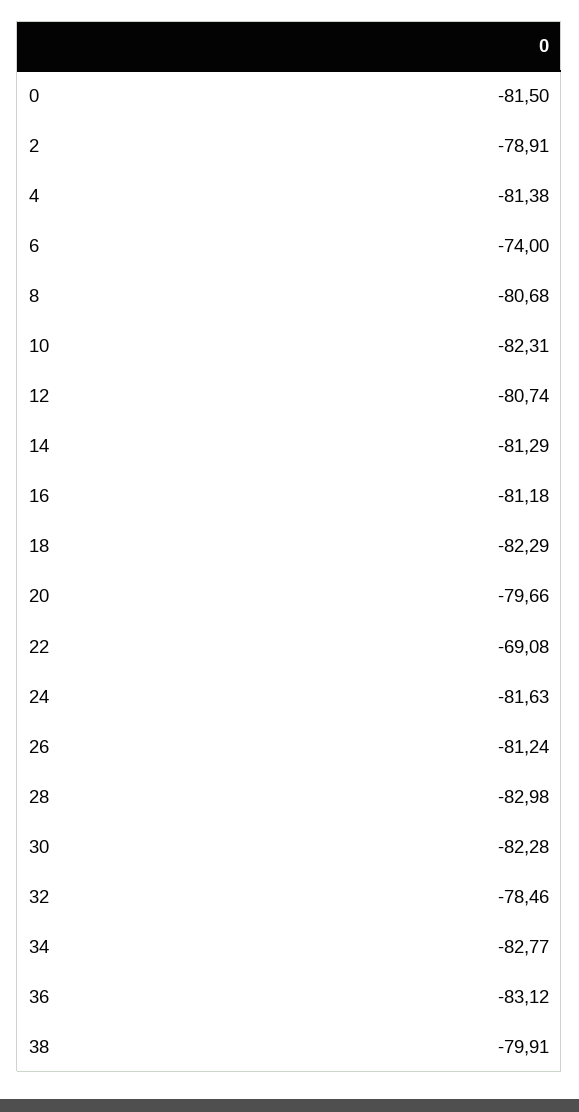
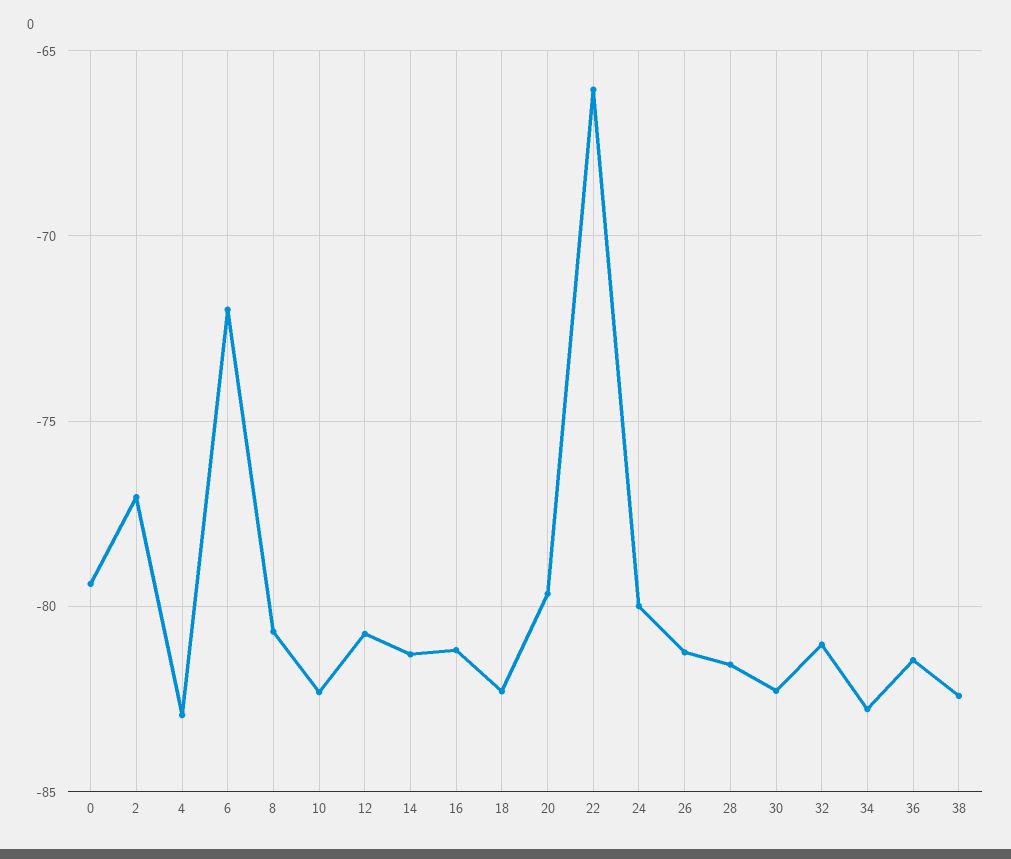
  {
-   "0": -81.5,
+   "0": -79.5,
-   "2": -78.91,
+   "2": -77,
-   "4": -81.38,
+   "4": -83,
-   "6": -74,
+   "6": -72,
    "8": -80.68,
    "10": -82.31,
    "12": -80.74,
    "14": -81.29,
    "16": -81.18,
    "18": -82.29,
    "20": -79.66,
-   "22": -69.08,
+   "22": -66,
-   "24": -81.63,
+   "24": -80,
    "26": -81.24,
-   "28": -82.98,
+   "28": -81.5,
    "30": -82.28,
-   "32": -78.46,
+   "32": -81,
    "34": -82.77,
-   "36": -83.12,
+   "36": -81.5,
-   "38": -79.91
+   "38": -82.5
  }

